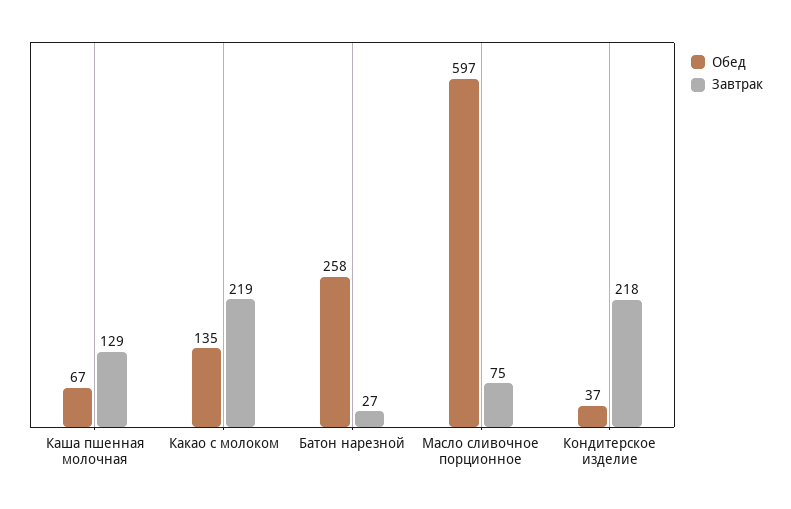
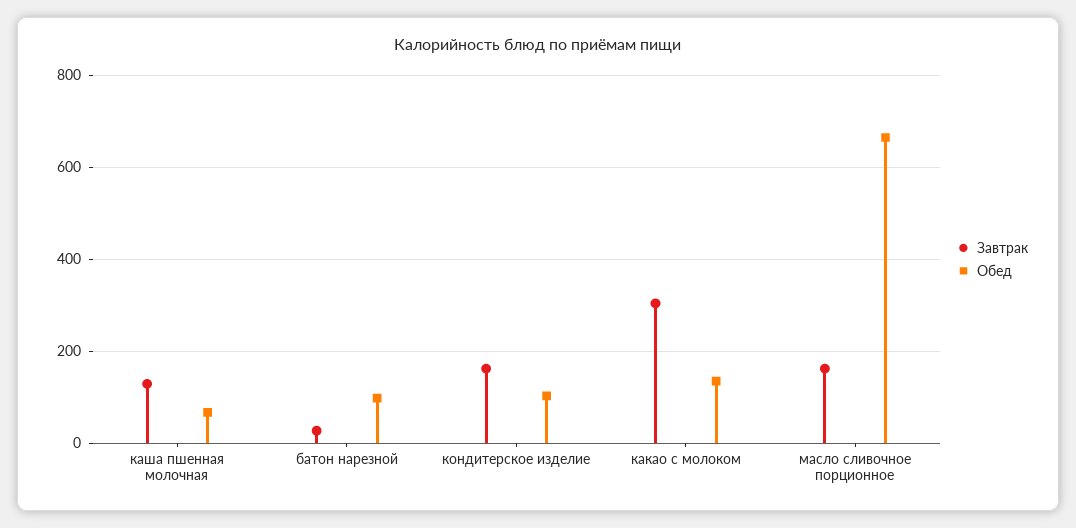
  {
    "Обед": {
      "Каша пшенная молочная": 67,
      "Какао с молоком": 135,
-     "Батон нарезной": 258,
+     "Батон нарезной": 100,
-     "Масло сливочное порционное": 597,
+     "Масло сливочное порционное": 660,
-     "Кондитерское изделие": 37
+     "Кондитерское изделие": 100
    },
    "Завтрак": {
      "Каша пшенная молочная": 129,
-     "Какао с молоком": 219,
+     "Какао с молоком": 300,
      "Батон нарезной": 27,
-     "Масло сливочное порционное": 75,
+     "Масло сливочное порционное": 160,
-     "Кондитерское изделие": 218
+     "Кондитерское изделие": 160
    }
  }

